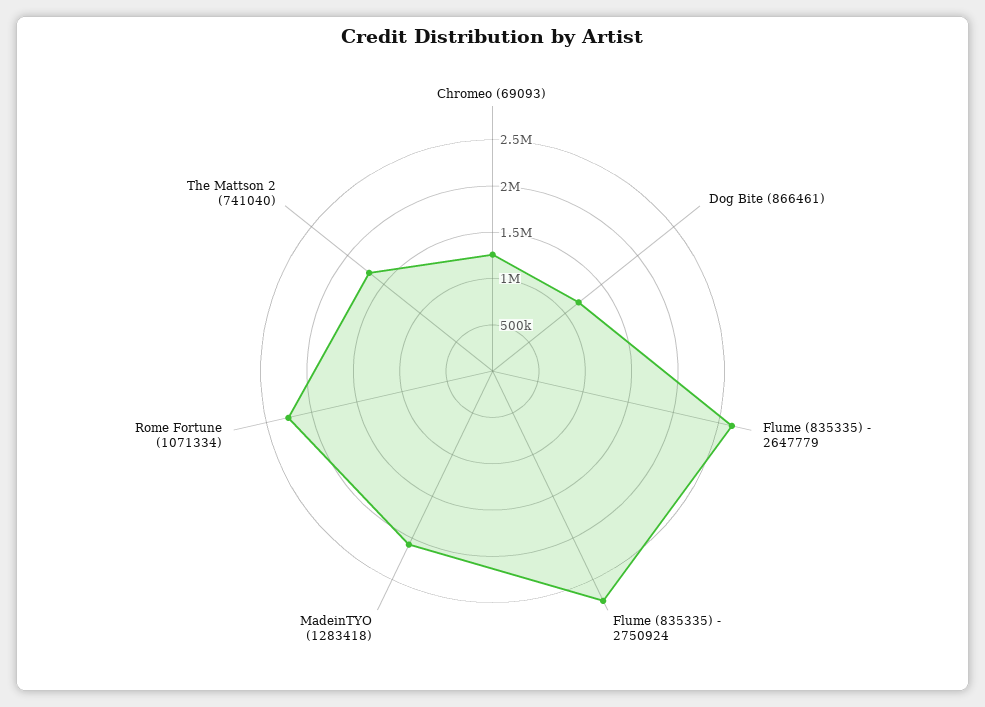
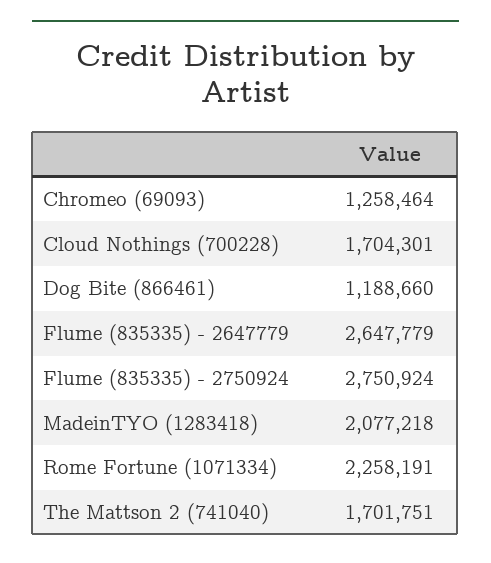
  {
    "Chromeo (69093)": 1258464,
    "Dog Bite (866461)": 1188660,
    "Flume (835335) - 2647779": 2647779,
    "Flume (835335) - 2750924": 2750924,
    "MadeinTYO (1283418)": 2077218,
    "Rome Fortune (1071334)": 2258191,
-   "The Mattson 2 (741040)": 1701751
+   "The Mattson 2 (741040)": 1701751,
+   "Cloud Nothings (700228)": 1704301
  }

